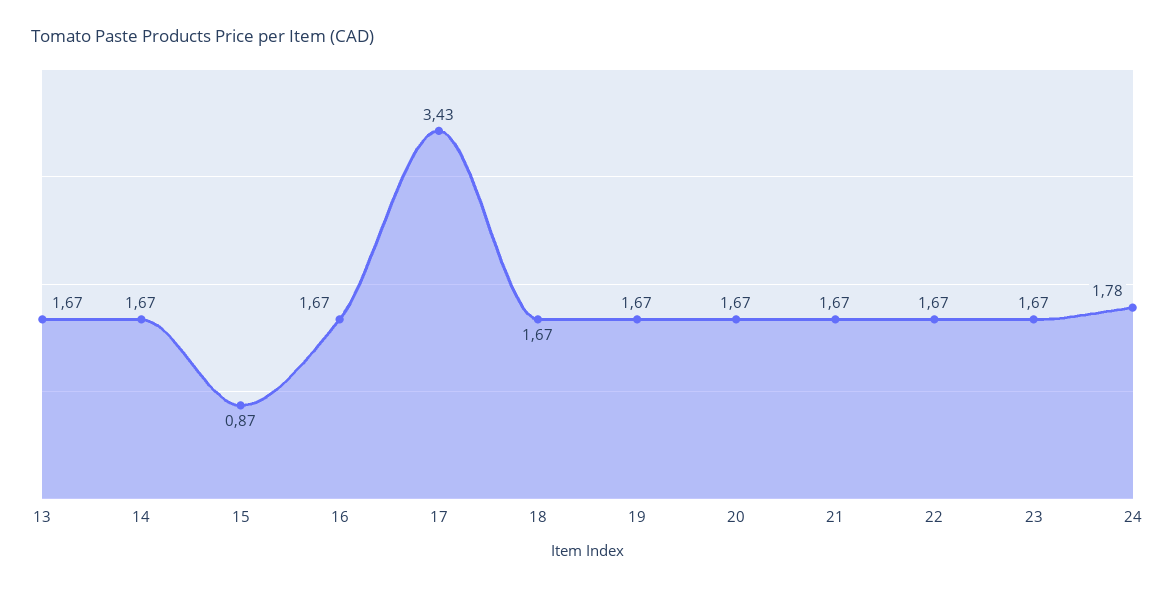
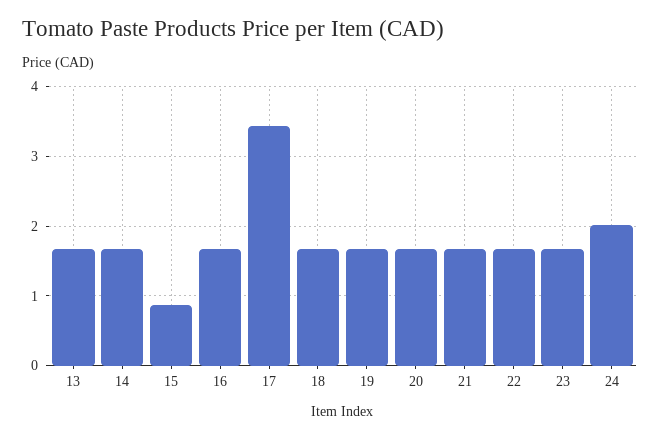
  {
    "13": 1.67,
    "14": 1.67,
    "15": 0.87,
    "16": 1.67,
    "17": 3.43,
    "18": 1.67,
    "19": 1.67,
    "20": 1.67,
    "21": 1.67,
    "22": 1.67,
    "23": 1.67,
-   "24": 1.78
+   "24": 2
  }

